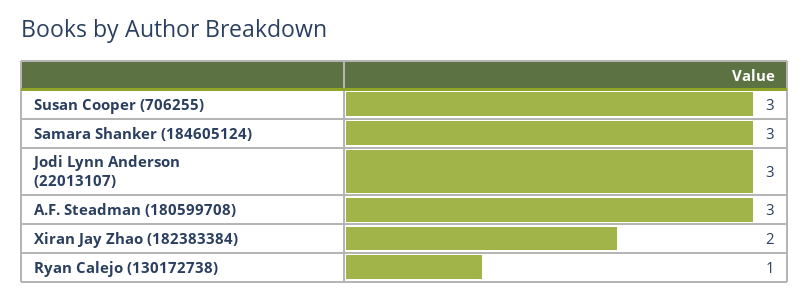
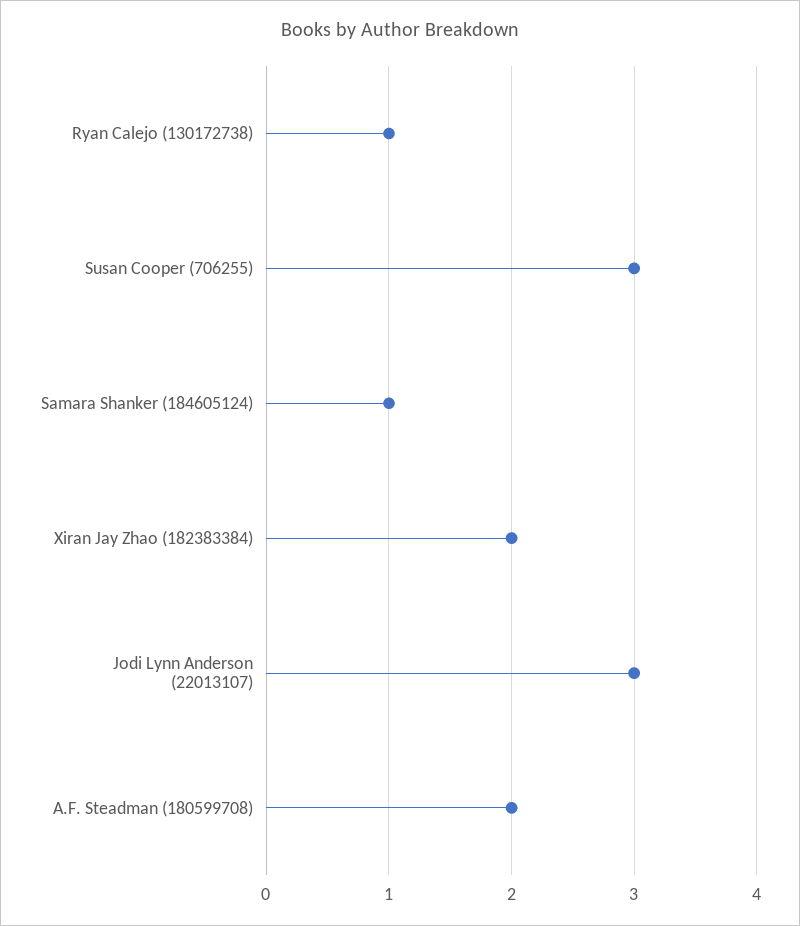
  {
    "Susan Cooper (706255)": 3,
-   "Samara Shanker (184605124)": 3,
+   "Samara Shanker (184605124)": 1,
    "Jodi Lynn Anderson (22013107)": 3,
-   "A.F. Steadman (180599708)": 3,
+   "A.F. Steadman (180599708)": 2,
    "Xiran Jay Zhao (182383384)": 2,
    "Ryan Calejo (130172738)": 1
  }

